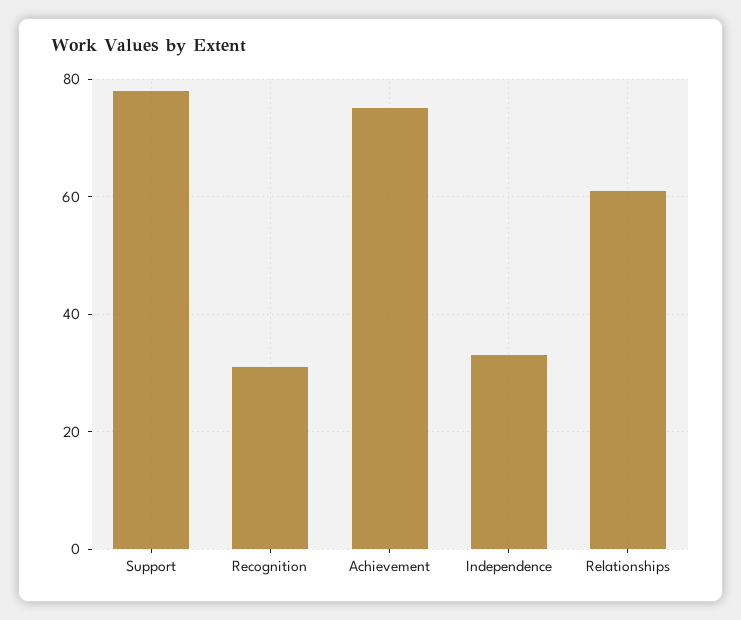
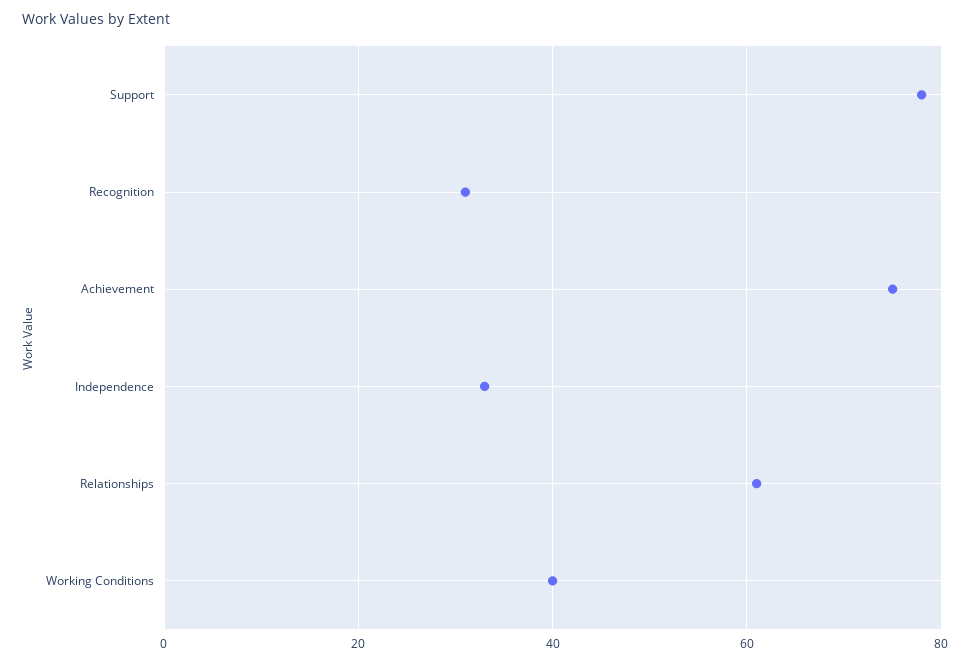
  {
    "Support": 80,
    "Recognition": 30,
    "Achievement": 75,
    "Independence": 35,
-   "Relationships": 60
+   "Relationships": 60,
+   "Working Conditions": 40
  }

